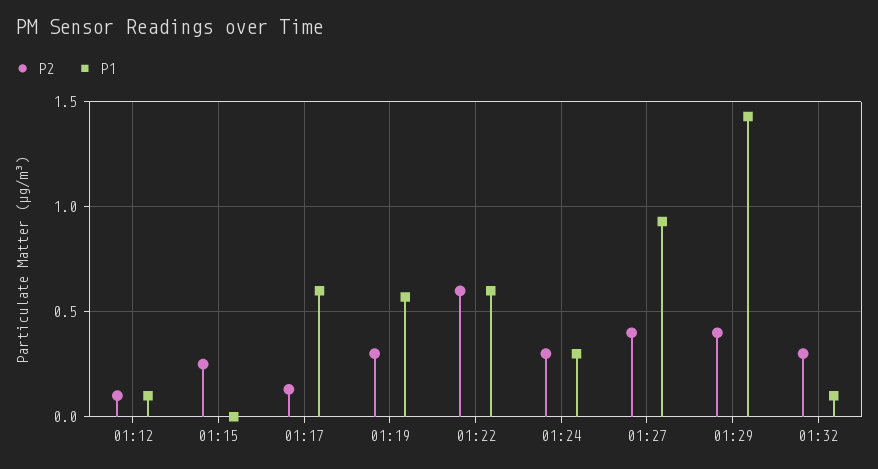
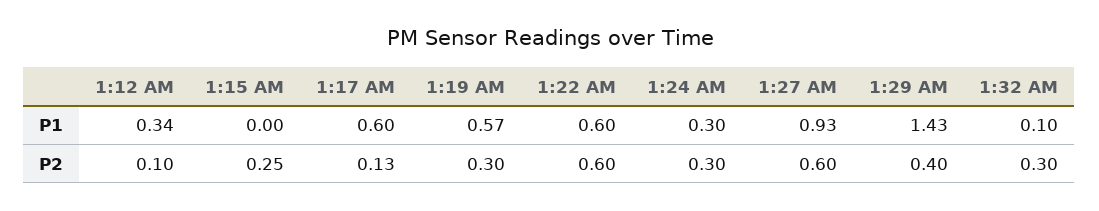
  {
    "P2": {
      "01:12": 0.1,
      "01:15": 0.25,
      "01:17": 0.13,
      "01:19": 0.3,
      "01:22": 0.6,
      "01:24": 0.3,
-     "01:27": 0.4,
+     "01:27": 0.6,
      "01:29": 0.4,
      "01:32": 0.3
    },
    "P1": {
-     "01:12": 0.1,
+     "01:12": 0.34,
      "01:15": 0,
      "01:17": 0.6,
      "01:19": 0.57,
      "01:22": 0.6,
      "01:24": 0.3,
      "01:27": 0.93,
      "01:29": 1.43,
      "01:32": 0.1
    }
  }

